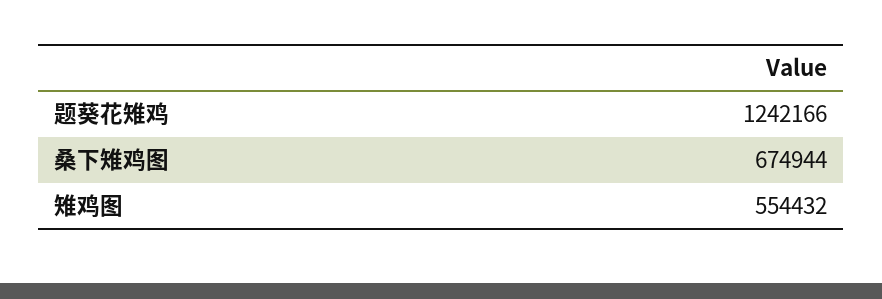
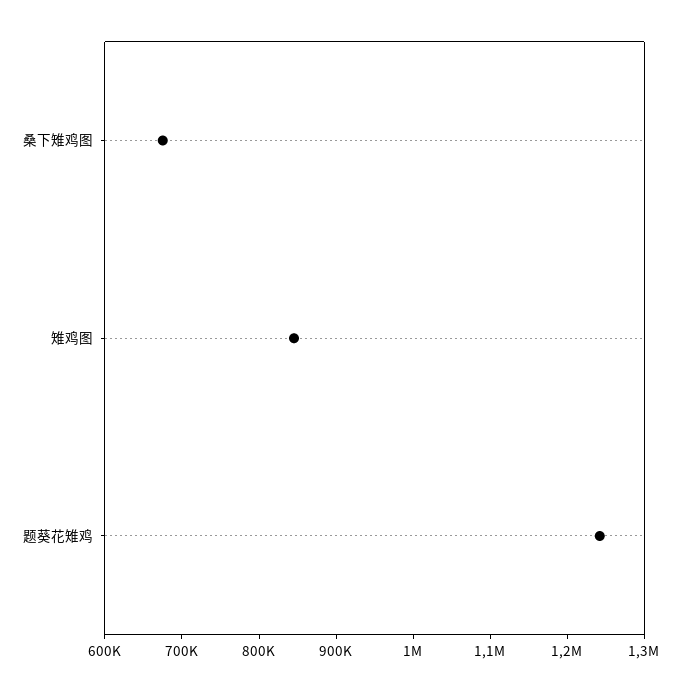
  {
    "题葵花雉鸡": 1242166,
    "桑下雉鸡图": 674944,
-   "雉鸡图": 554432
+   "雉鸡图": 840000
  }

